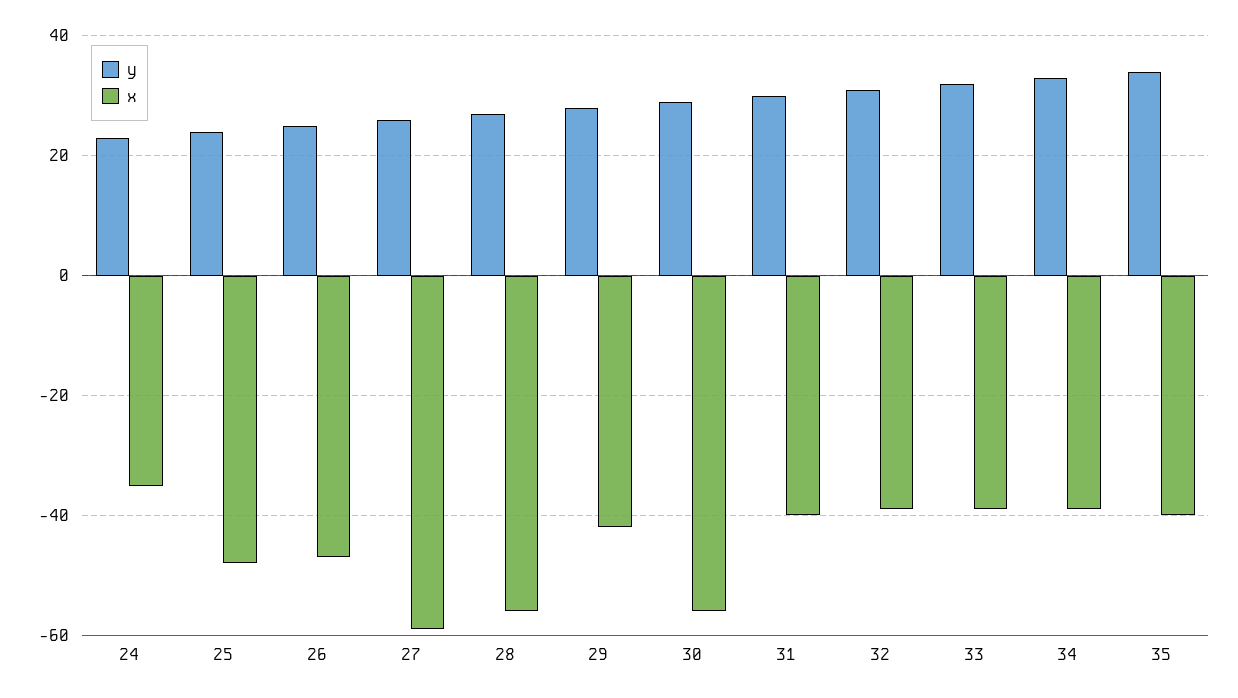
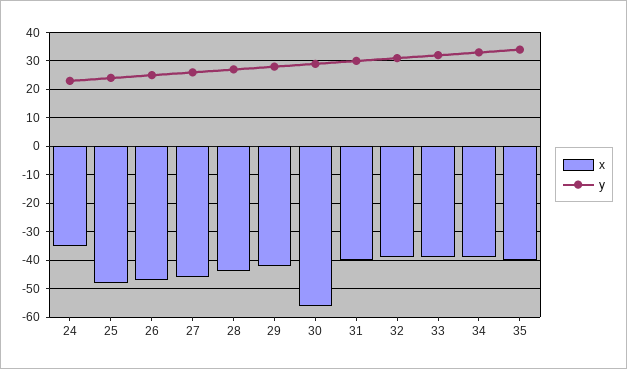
  {
    "y": {
      "24": 25,
      "25": 25,
      "26": 25,
      "27": 25,
      "28": 25,
      "29": 30,
      "30": 30,
      "31": 30,
      "32": 30,
      "33": 30,
      "34": 35,
      "35": 35
    },
    "x": {
      "24": -35,
      "25": -50,
      "26": -45,
-     "27": -60,
+     "27": -45,
-     "28": -55,
+     "28": -45,
      "29": -40,
      "30": -55,
      "31": -40,
      "32": -40,
      "33": -40,
      "34": -40,
      "35": -40
    }
  }

